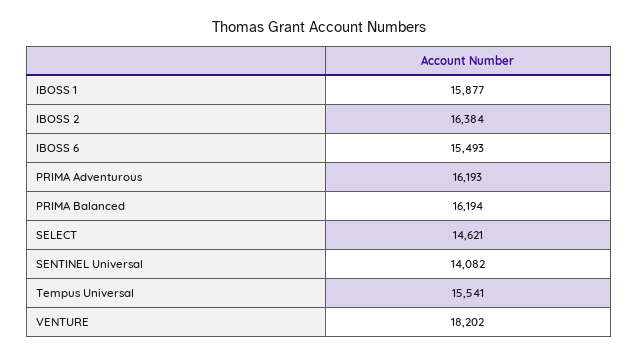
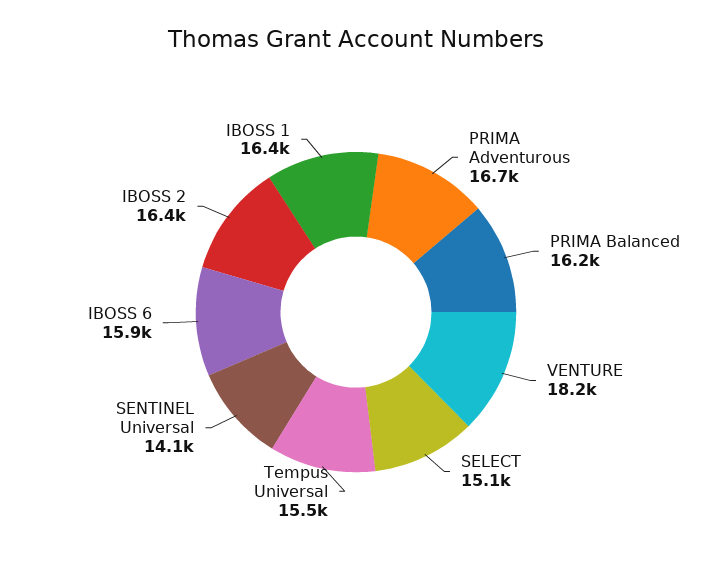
  {
-   "IBOSS 1": 15877,
+   "IBOSS 1": 16400,
    "IBOSS 2": 16384,
-   "IBOSS 6": 15493,
+   "IBOSS 6": 15900,
-   "PRIMA Adventurous": 16193,
+   "PRIMA Adventurous": 16700,
    "PRIMA Balanced": 16194,
-   "SELECT": 14621,
+   "SELECT": 15100,
    "SENTINEL Universal": 14082,
    "Tempus Universal": 15541,
    "VENTURE": 18202
  }

